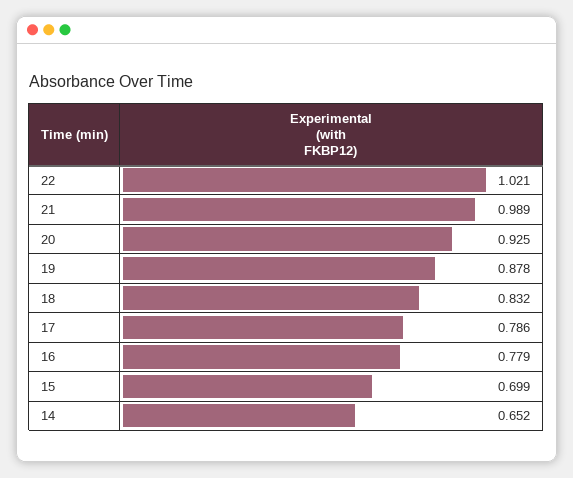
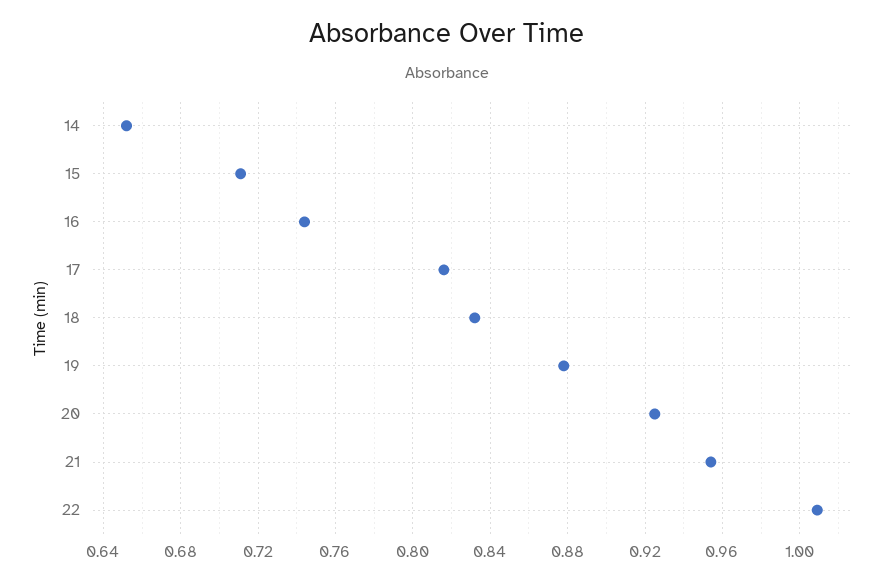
  {
-   "22": 1.021,
+   "22": 1.01,
-   "21": 0.989,
+   "21": 0.955,
    "20": 0.925,
    "19": 0.878,
    "18": 0.832,
-   "17": 0.786,
+   "17": 0.815,
-   "16": 0.779,
+   "16": 0.745,
-   "15": 0.699,
+   "15": 0.71,
    "14": 0.652
  }

